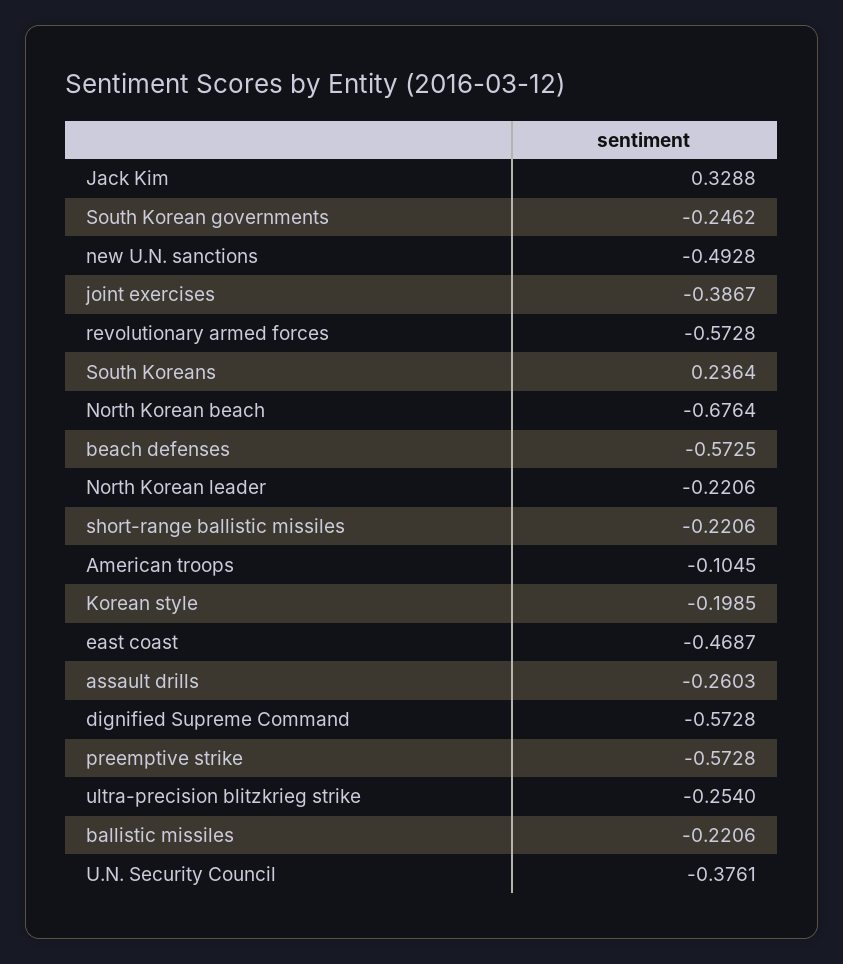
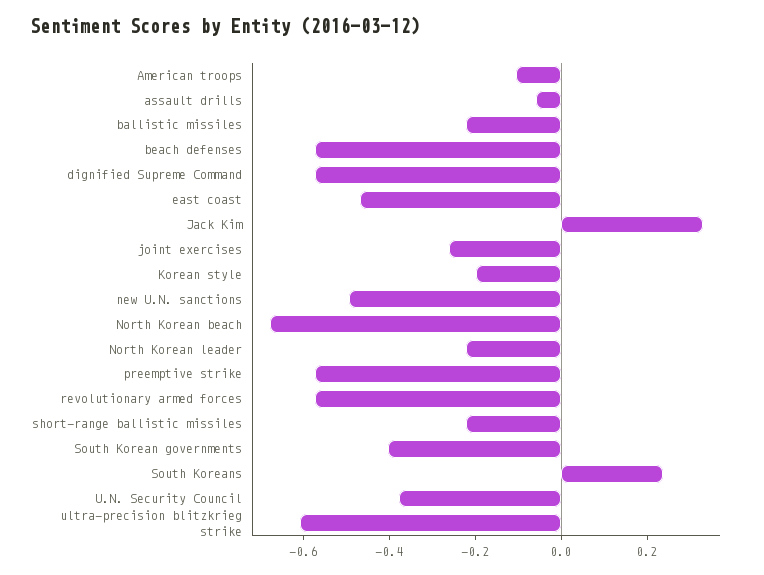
  {
    "Jack Kim": 0.3288,
-   "South Korean governments": -0.2462,
+   "South Korean governments": -0.4,
    "new U.N. sanctions": -0.4928,
-   "joint exercises": -0.3867,
+   "joint exercises": -0.25,
    "revolutionary armed forces": -0.5728,
    "South Koreans": 0.2364,
    "North Korean beach": -0.6764,
    "beach defenses": -0.5725,
    "North Korean leader": -0.2206,
    "short-range ballistic missiles": -0.2206,
    "American troops": -0.1045,
    "Korean style": -0.1985,
    "east coast": -0.4687,
-   "assault drills": -0.2603,
+   "assault drills": -0.05,
    "dignified Supreme Command": -0.5728,
    "preemptive strike": -0.5728,
-   "ultra-precision blitzkrieg strike": -0.254,
+   "ultra-precision blitzkrieg strike": -0.6,
    "ballistic missiles": -0.2206,
    "U.N. Security Council": -0.3761
  }

